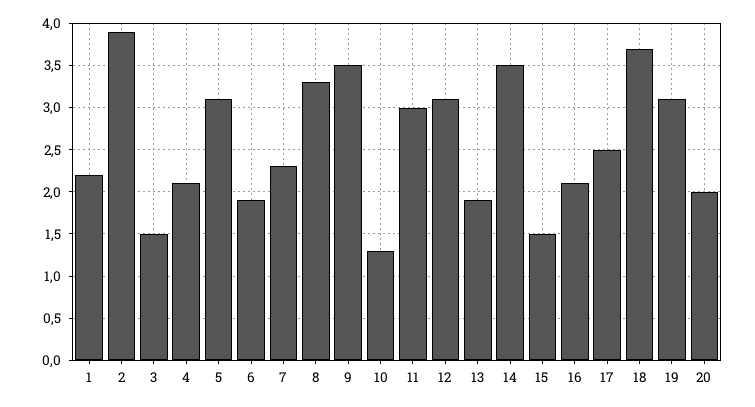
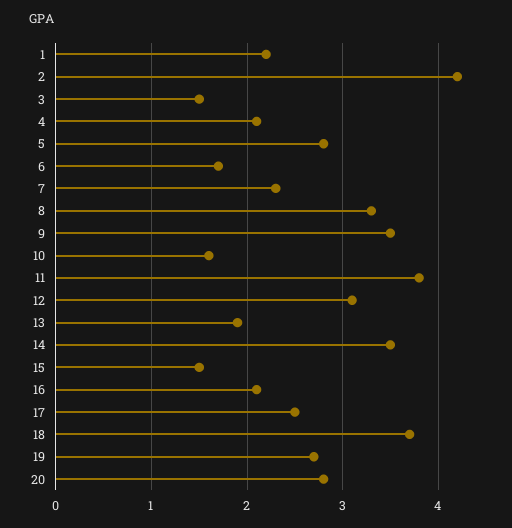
  {
    "1": 2.2,
-   "2": 3.9,
+   "2": 4.2,
    "3": 1.5,
    "4": 2.1,
-   "5": 3.1,
+   "5": 2.8,
-   "6": 1.9,
+   "6": 1.7,
    "7": 2.3,
    "8": 3.3,
    "9": 3.5,
-   "10": 1.3,
+   "10": 1.6,
-   "11": 3,
+   "11": 3.8,
    "12": 3.1,
    "13": 1.9,
    "14": 3.5,
    "15": 1.5,
    "16": 2.1,
    "17": 2.5,
    "18": 3.7,
-   "19": 3.1,
+   "19": 2.7,
-   "20": 2
+   "20": 2.8
  }

